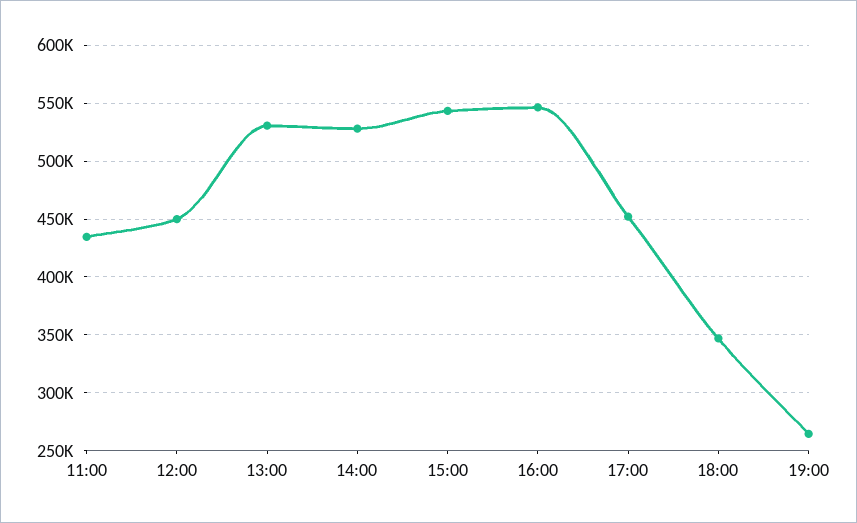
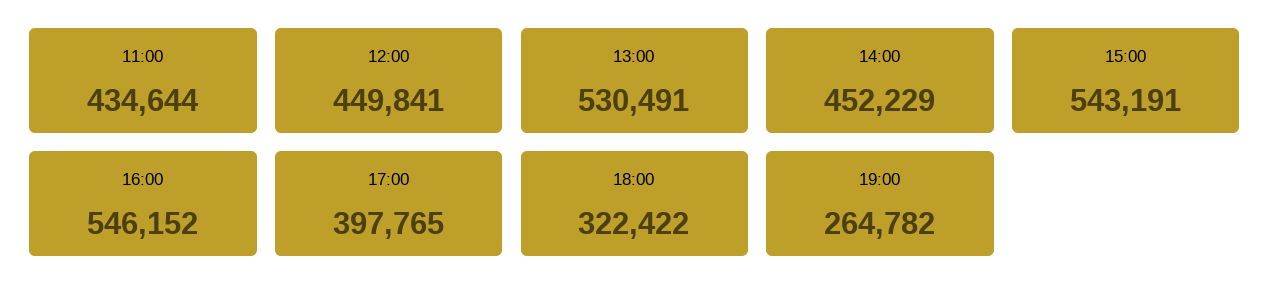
  {
    "11:00": 434644,
    "12:00": 449841,
    "13:00": 530491,
-   "14:00": 530000,
+   "14:00": 452229,
    "15:00": 543191,
    "16:00": 546152,
-   "17:00": 450000,
+   "17:00": 397765,
-   "18:00": 350000,
+   "18:00": 322422,
    "19:00": 264782
  }

